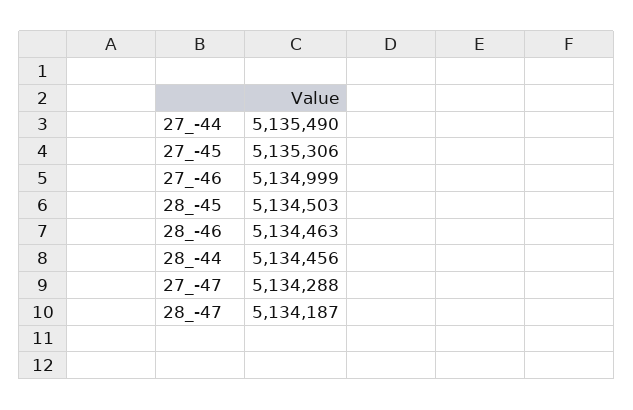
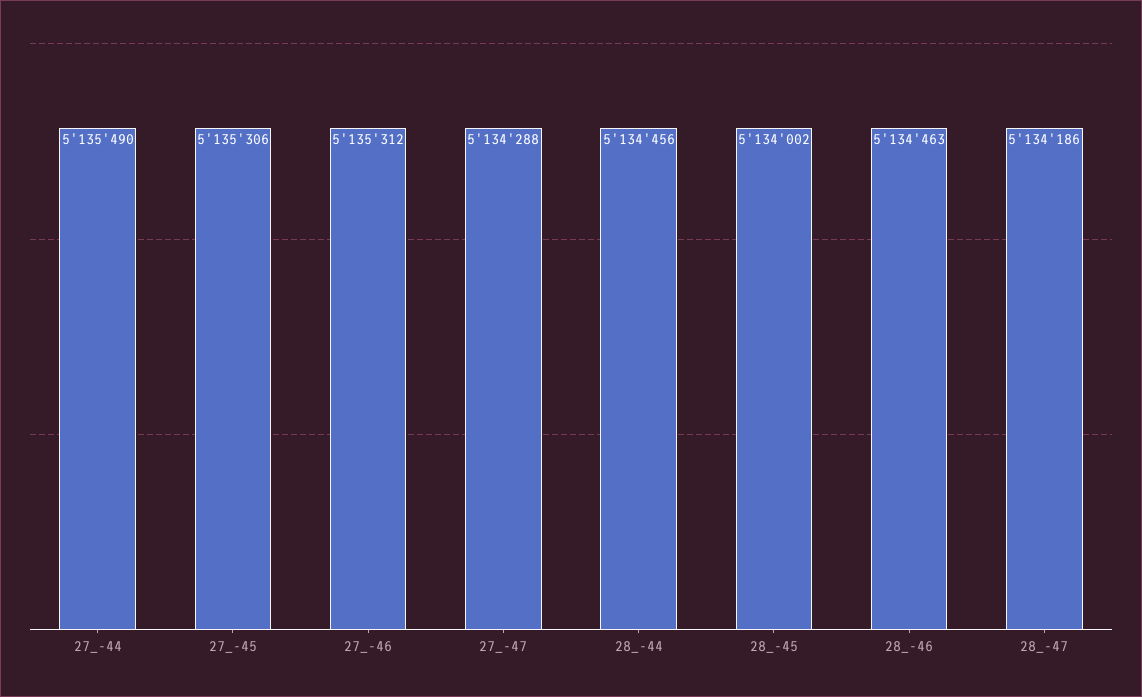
  {
    "27_-44": 5135490,
    "27_-45": 5135306,
-   "27_-46": 5134999,
+   "27_-46": 5135312,
-   "28_-45": 5134503,
+   "28_-45": 5134002,
    "28_-46": 5134463,
    "28_-44": 5134456,
    "27_-47": 5134288,
-   "28_-47": 5134187
+   "28_-47": 5134186
  }

